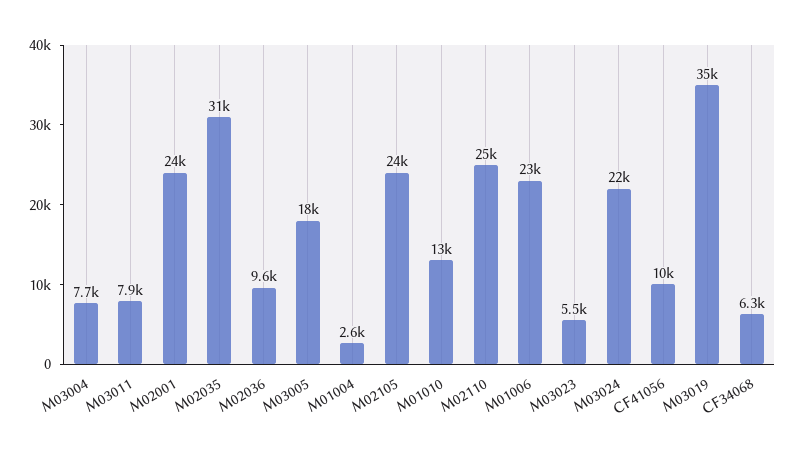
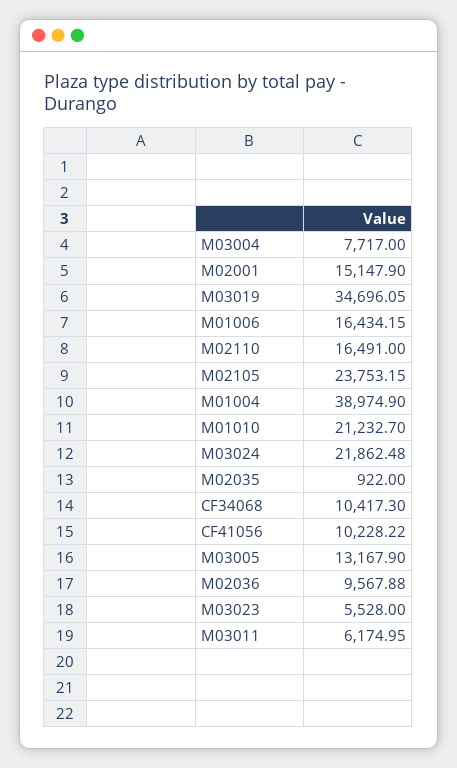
  {
    "M03004": 7717,
-   "M03011": 7900,
+   "M03011": 6174.95,
-   "M02001": 24000,
+   "M02001": 15147.9,
-   "M02035": 31000,
+   "M02035": 922,
    "M02036": 9567.88,
-   "M03005": 18000,
+   "M03005": 13167.9,
-   "M01004": 2600,
+   "M01004": 38974.9,
    "M02105": 23753.15,
-   "M01010": 13000,
+   "M01010": 21232.7,
-   "M02110": 25000,
+   "M02110": 16491,
-   "M01006": 23000,
+   "M01006": 16434.15,
    "M03023": 5528,
    "M03024": 21862.48,
    "CF41056": 10228.22,
    "M03019": 34696.05,
-   "CF34068": 6300
+   "CF34068": 10417.3
  }

